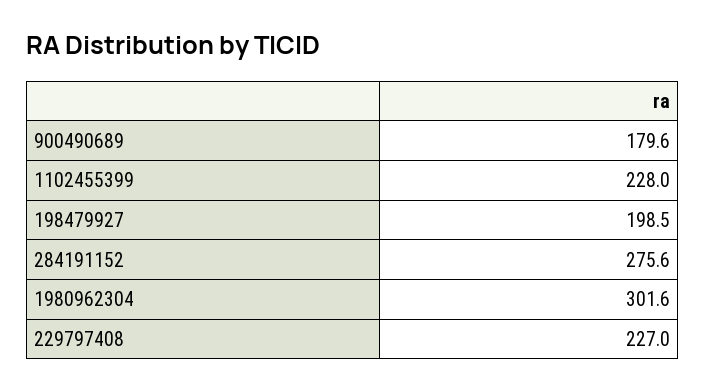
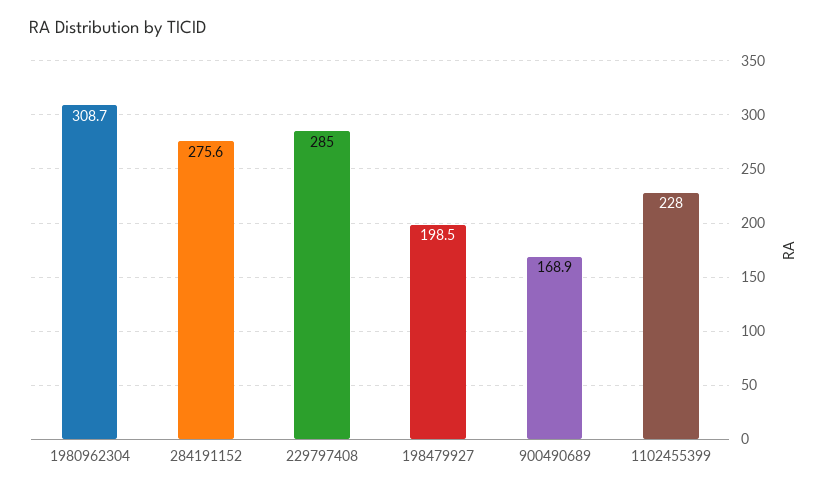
  {
-   "900490689": 179.6,
+   "900490689": 168.9,
    "1102455399": 228,
    "198479927": 198.5,
    "284191152": 275.6,
-   "1980962304": 301.6,
+   "1980962304": 308.7,
-   "229797408": 227
+   "229797408": 285
  }

